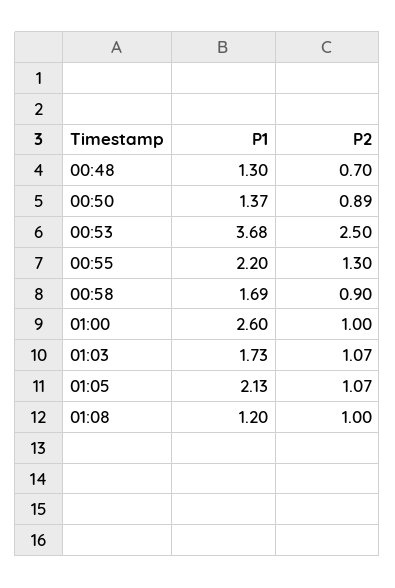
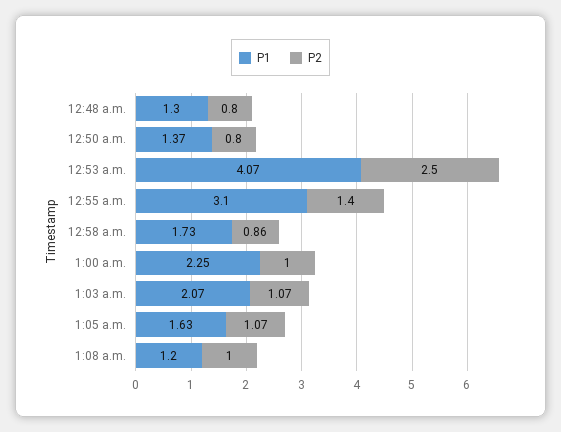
  {
    "P1": {
      "00:48": 1.3,
      "00:50": 1.37,
-     "00:53": 3.68,
+     "00:53": 4.07,
-     "00:55": 2.2,
+     "00:55": 3.1,
-     "00:58": 1.69,
+     "00:58": 1.73,
-     "01:00": 2.6,
+     "01:00": 2.25,
-     "01:03": 1.73,
+     "01:03": 2.07,
-     "01:05": 2.13,
+     "01:05": 1.63,
      "01:08": 1.2
    },
    "P2": {
-     "00:48": 0.7,
+     "00:48": 0.8,
-     "00:50": 0.89,
+     "00:50": 0.8,
      "00:53": 2.5,
-     "00:55": 1.3,
+     "00:55": 1.4,
-     "00:58": 0.9,
+     "00:58": 0.86,
      "01:00": 1,
      "01:03": 1.07,
      "01:05": 1.07,
      "01:08": 1
    }
  }

